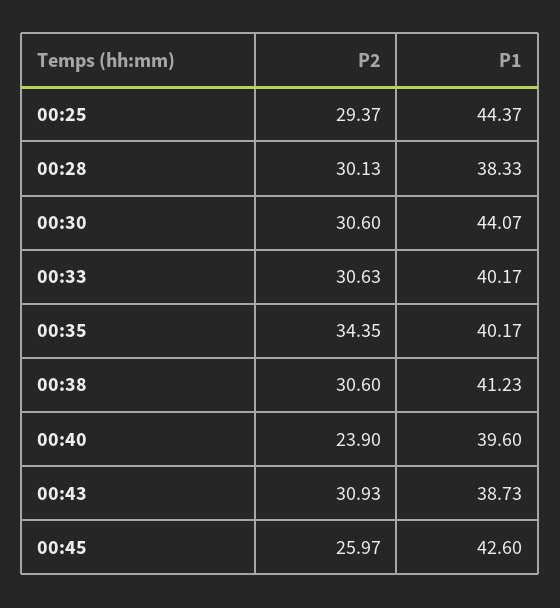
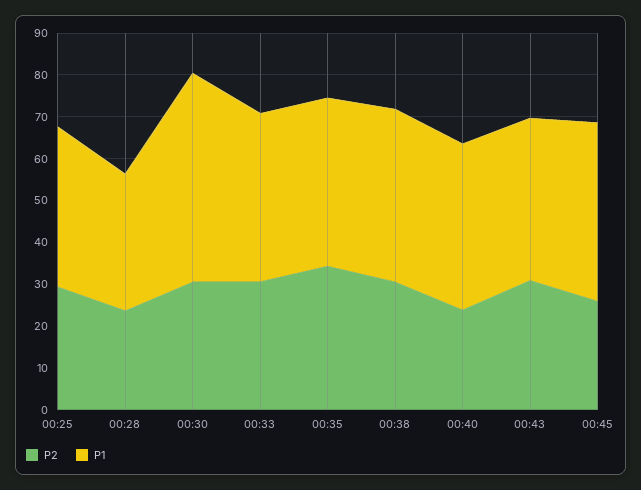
  {
    "P2": {
      "00:25": 29.37,
-     "00:28": 30.13,
+     "00:28": 24,
      "00:30": 30.6,
      "00:33": 30.63,
      "00:35": 34.35,
      "00:38": 30.6,
      "00:40": 23.9,
      "00:43": 30.93,
      "00:45": 25.97
    },
    "P1": {
-     "00:25": 44.37,
+     "00:25": 38,
-     "00:28": 38.33,
+     "00:28": 32,
-     "00:30": 44.07,
+     "00:30": 50,
      "00:33": 40.17,
      "00:35": 40.17,
      "00:38": 41.23,
      "00:40": 39.6,
      "00:43": 38.73,
      "00:45": 42.6
    }
  }

